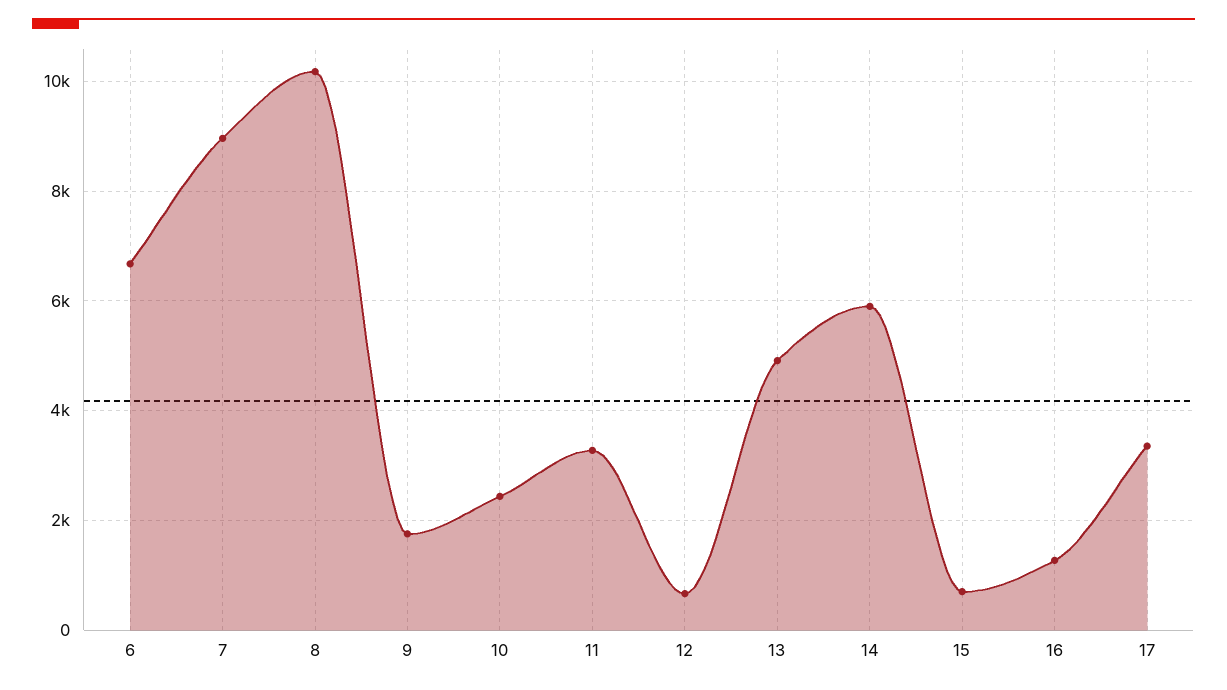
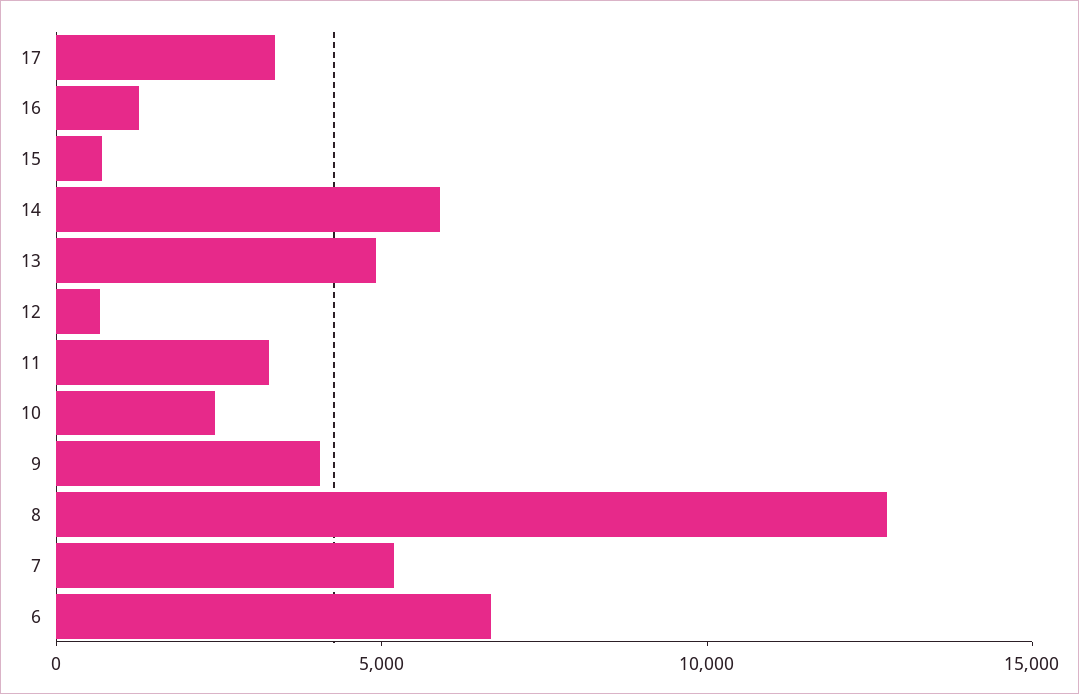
  {
    "6": 6600,
-   "7": 9000,
+   "7": 5000,
-   "8": 10200,
+   "8": 13000,
-   "9": 1800,
+   "9": 4000,
    "10": 2400,
    "11": 3200,
    "12": 600,
    "13": 5000,
    "14": 6000,
    "15": 600,
    "16": 1200,
    "17": 3400
  }

